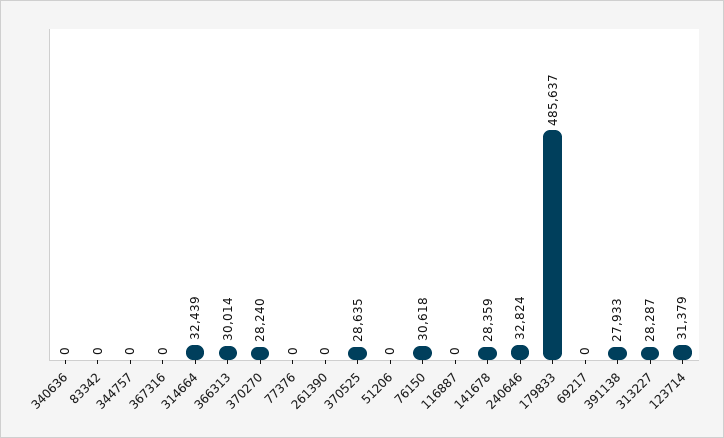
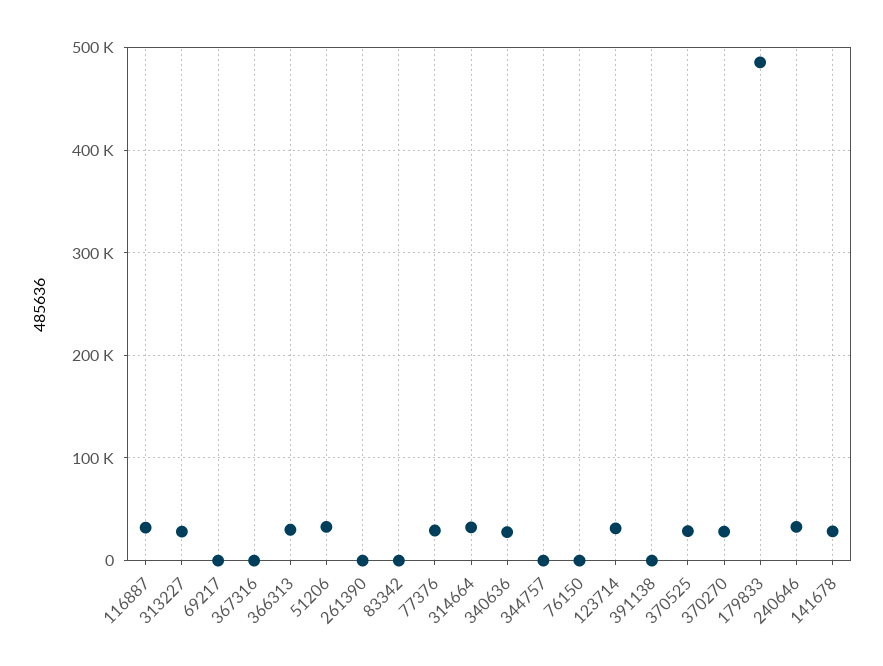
  {
-   "340636": 0,
+   "340636": 30000,
    "83342": 0,
    "344757": 0,
    "367316": 0,
    "314664": 32439,
    "366313": 30014,
    "370270": 28240,
-   "77376": 0,
+   "77376": 30000,
    "261390": 0,
    "370525": 28635,
-   "51206": 0,
+   "51206": 30000,
-   "76150": 30618,
+   "76150": 0,
-   "116887": 0,
+   "116887": 30000,
    "141678": 28359,
    "240646": 32824,
    "179833": 485637,
    "69217": 0,
-   "391138": 27933,
+   "391138": 0,
    "313227": 28287,
    "123714": 31379
  }

